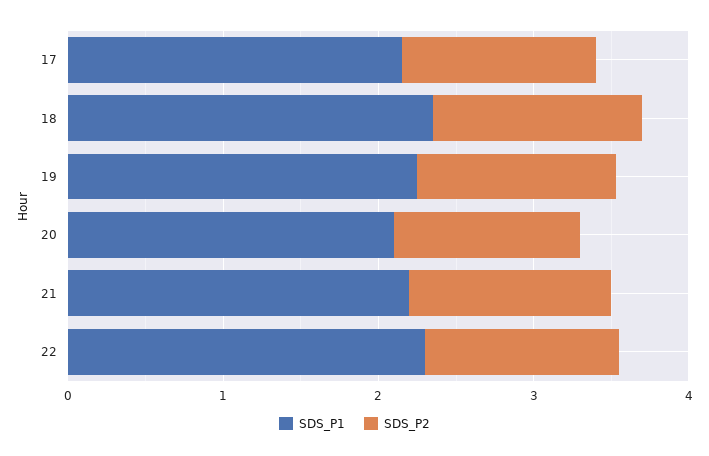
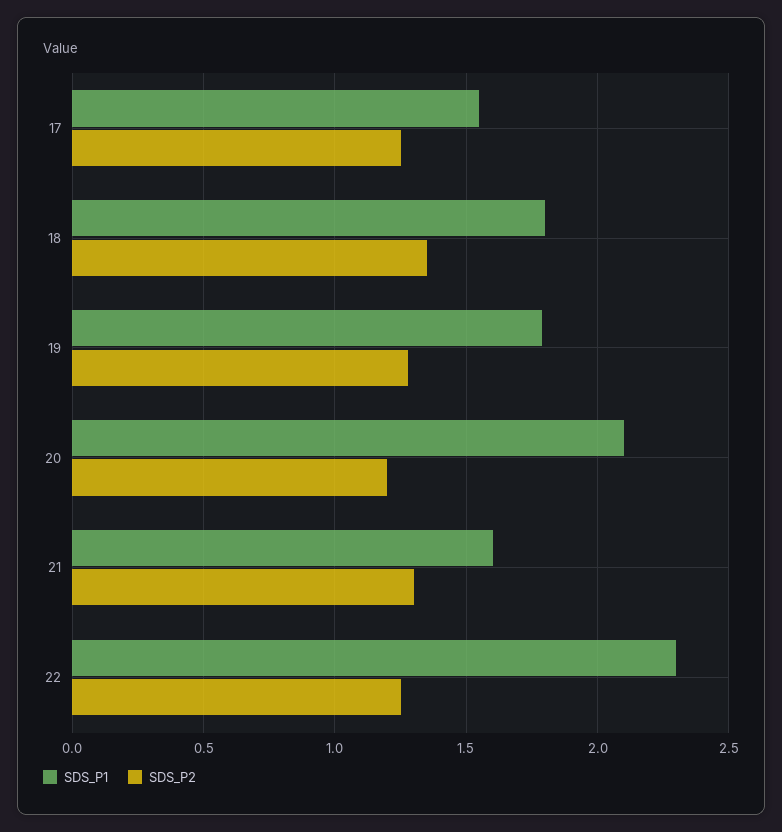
  {
    "SDS_P1": {
-     "17": 2.2,
+     "17": 1.55,
-     "18": 2.4,
+     "18": 1.8,
-     "19": 2.2,
+     "19": 1.8,
      "20": 2.1,
-     "21": 2.2,
+     "21": 1.6,
      "22": 2.3
    },
    "SDS_P2": {
      "17": 1.25,
      "18": 1.35,
      "19": 1.3,
      "20": 1.2,
      "21": 1.3,
      "22": 1.25
    }
  }

